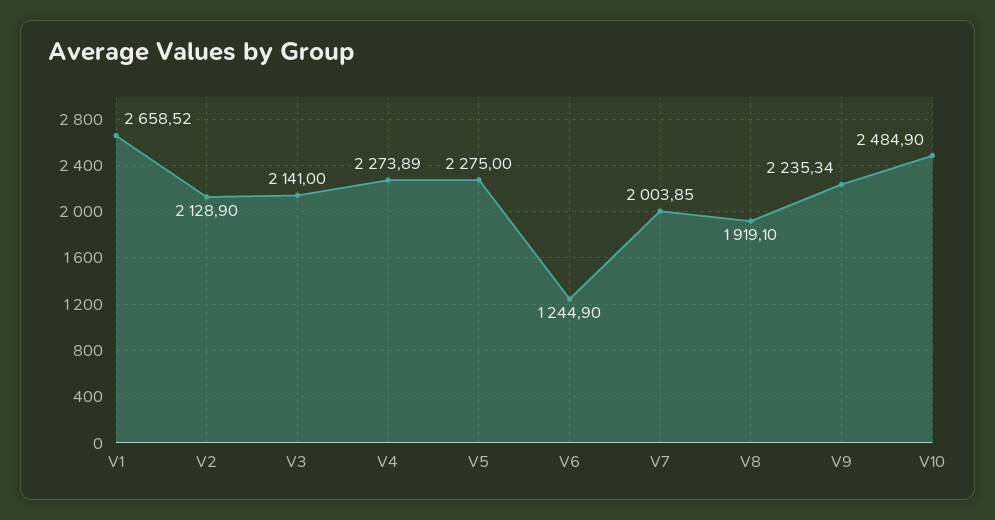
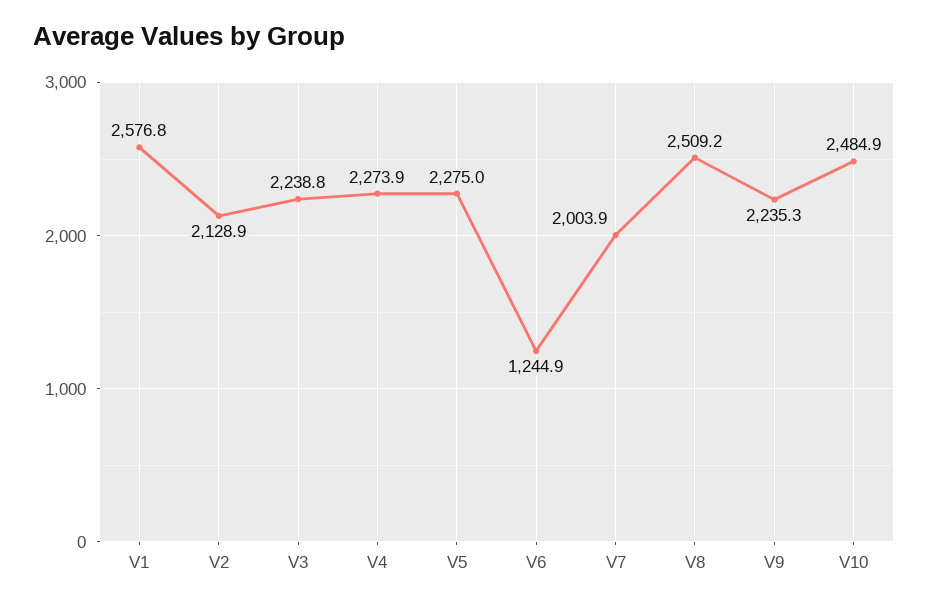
  {
-   "V1": 2658.52,
+   "V1": 2576.8,
    "V2": 2128.9,
-   "V3": 2141,
+   "V3": 2238.8,
    "V4": 2273.89,
    "V5": 2275,
    "V6": 1244.9,
    "V7": 2003.85,
-   "V8": 1919.1,
+   "V8": 2509.2,
    "V9": 2235.34,
    "V10": 2484.9
  }

